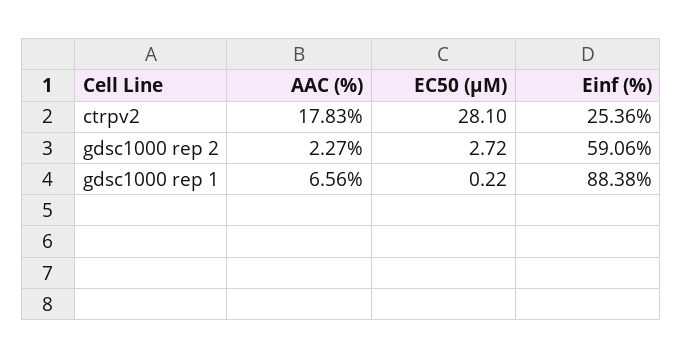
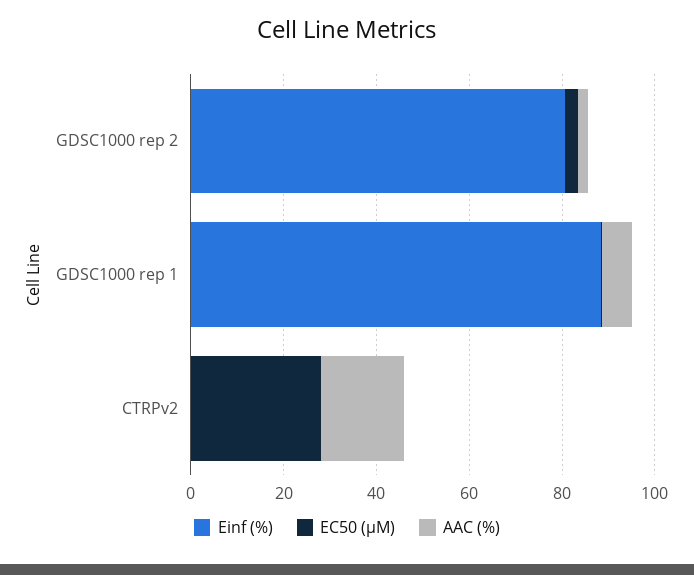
  {
    "AAC (%)": {
      "ctrpv2": 17.83,
      "gdsc1000 rep 2": 2.27,
      "gdsc1000 rep 1": 6.56
    },
    "EC50 (µM)": {
      "ctrpv2": 28.1,
      "gdsc1000 rep 2": 2.72,
      "gdsc1000 rep 1": 0.22
    },
    "Einf (%)": {
-     "ctrpv2": 25.36,
+     "ctrpv2": 0,
-     "gdsc1000 rep 2": 59.06,
+     "gdsc1000 rep 2": 80,
      "gdsc1000 rep 1": 88.38
    }
  }

